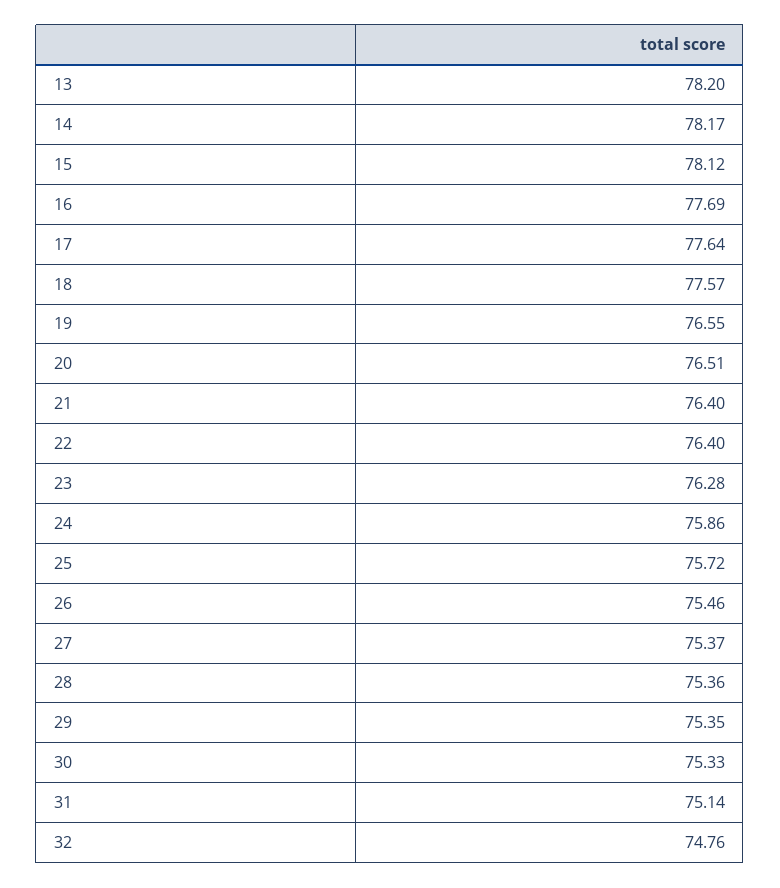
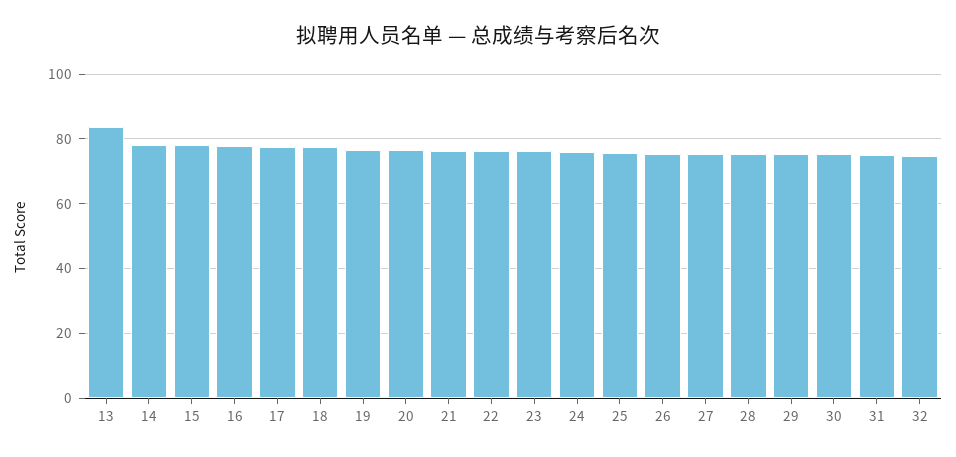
  {
-   "13": 78.2,
+   "13": 84,
    "14": 78.17,
    "15": 78.12,
    "16": 77.69,
    "17": 77.64,
    "18": 77.57,
    "19": 76.55,
    "20": 76.51,
    "21": 76.4,
    "22": 76.4,
    "23": 76.28,
    "24": 75.86,
    "25": 75.72,
    "26": 75.46,
    "27": 75.37,
    "28": 75.36,
    "29": 75.35,
    "30": 75.33,
    "31": 75.14,
    "32": 74.76
  }

